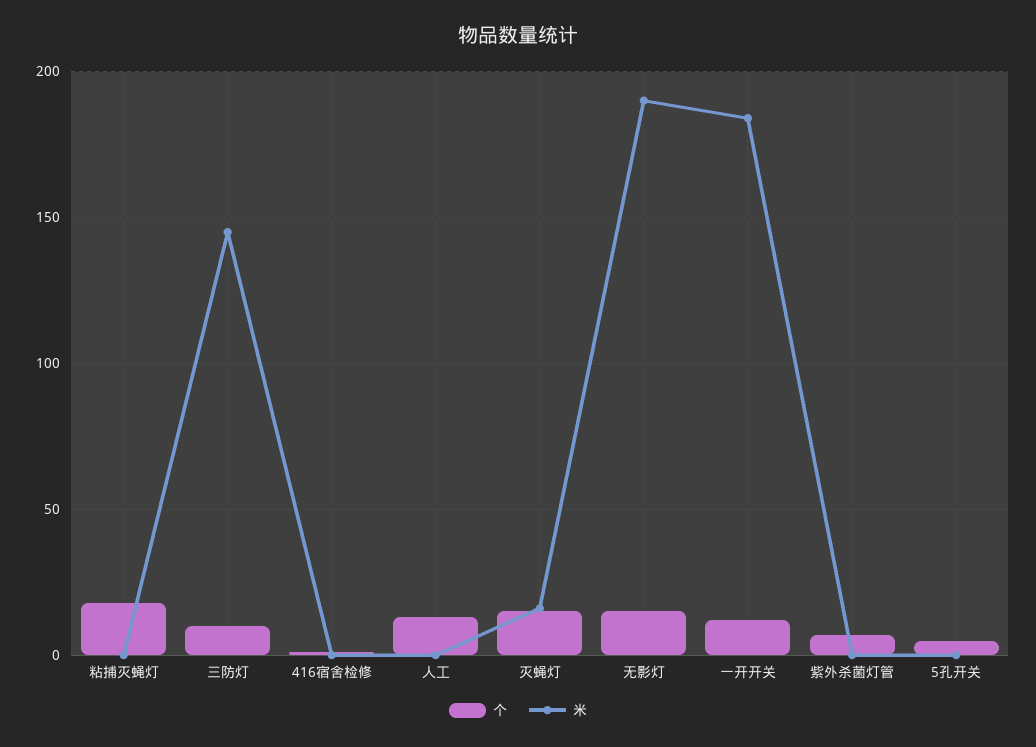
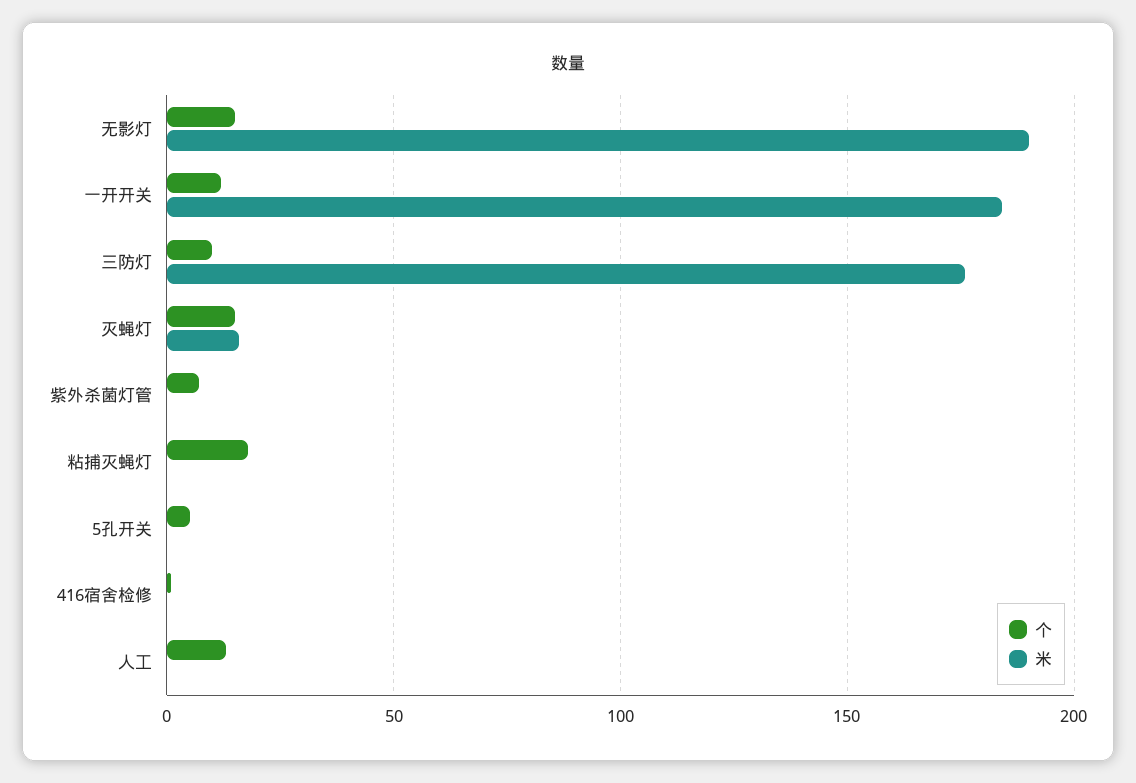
  {
    "个": {
      "粘捕灭蝇灯": 20,
      "三防灯": 10,
      "416宿舍检修": 0,
      "人工": 15,
      "灭蝇灯": 15,
      "无影灯": 15,
      "一开开关": 10,
      "紫外杀菌灯管": 5,
      "5孔开关": 5
    },
    "米": {
      "粘捕灭蝇灯": 0,
-     "三防灯": 145,
+     "三防灯": 175,
      "416宿舍检修": 0,
      "人工": 0,
      "灭蝇灯": 15,
      "无影灯": 190,
      "一开开关": 185,
      "紫外杀菌灯管": 0,
      "5孔开关": 0
    }
  }

